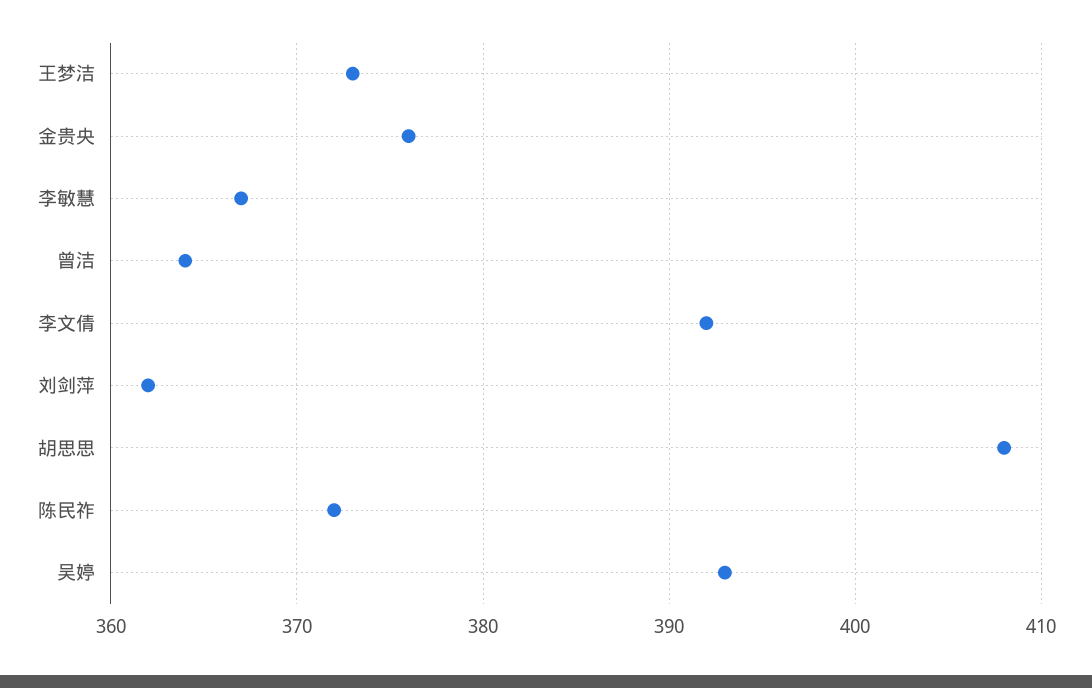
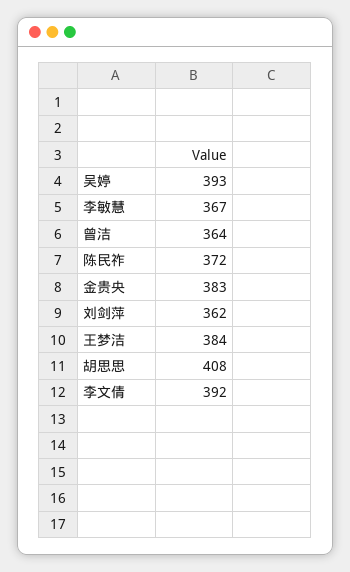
  {
-   "王梦洁": 373,
+   "王梦洁": 384,
-   "金贵央": 376,
+   "金贵央": 383,
    "李敏慧": 367,
    "曾洁": 364,
    "李文倩": 392,
    "刘剑萍": 362,
    "胡思思": 408,
    "陈民祚": 372,
    "吴婷": 393
  }

